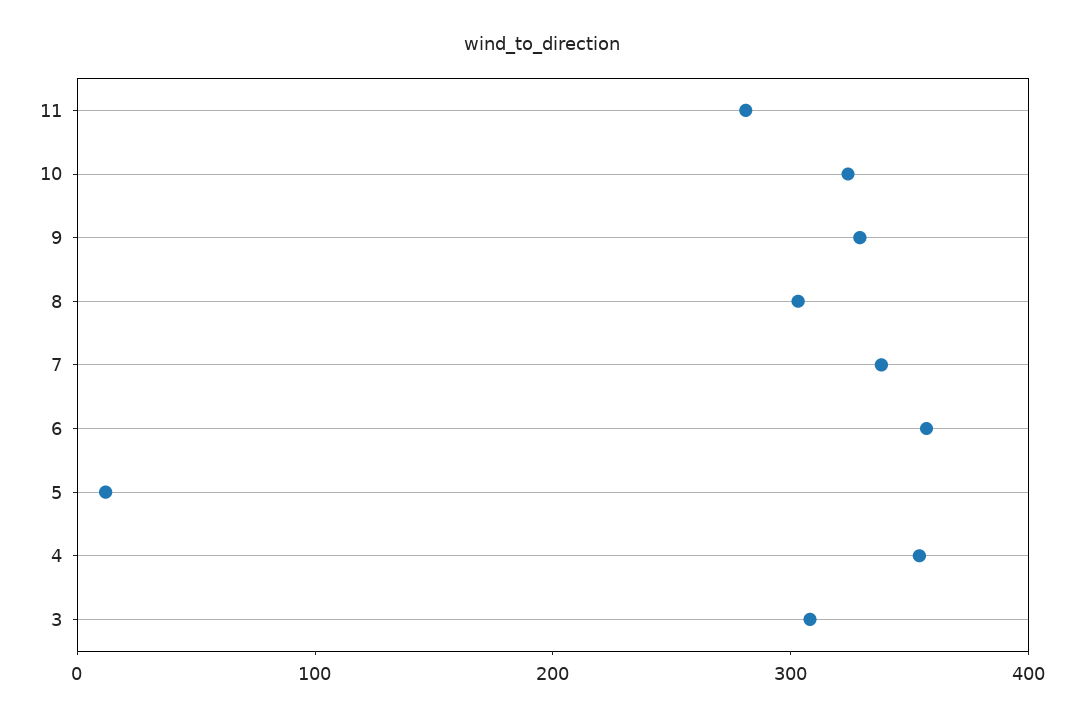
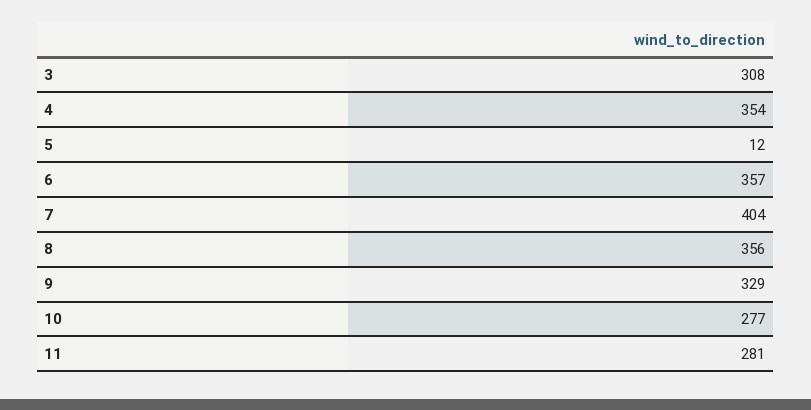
  {
    "11": 281,
-   "10": 320,
+   "10": 277,
    "9": 329,
-   "8": 300,
+   "8": 356,
-   "7": 340,
+   "7": 404,
    "6": 357,
    "5": 12,
    "4": 354,
    "3": 308
  }

